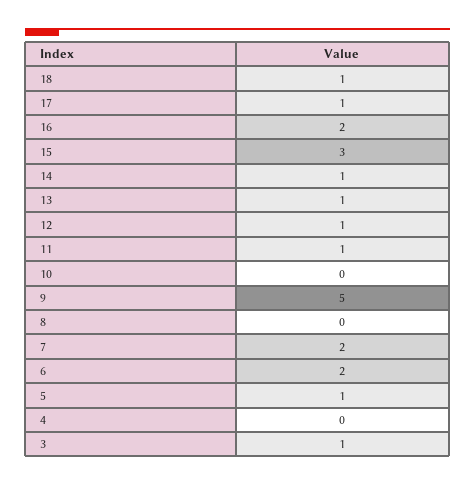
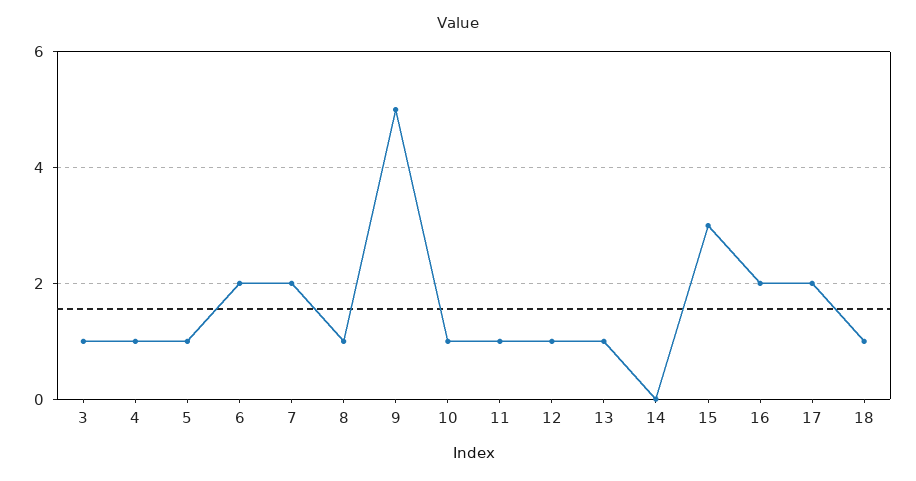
  {
    "18": 1,
-   "17": 1,
+   "17": 2,
    "16": 2,
    "15": 3,
-   "14": 1,
+   "14": 0,
    "13": 1,
    "12": 1,
    "11": 1,
-   "10": 0,
+   "10": 1,
    "9": 5,
-   "8": 0,
+   "8": 1,
    "7": 2,
    "6": 2,
    "5": 1,
-   "4": 0,
+   "4": 1,
    "3": 1
  }

